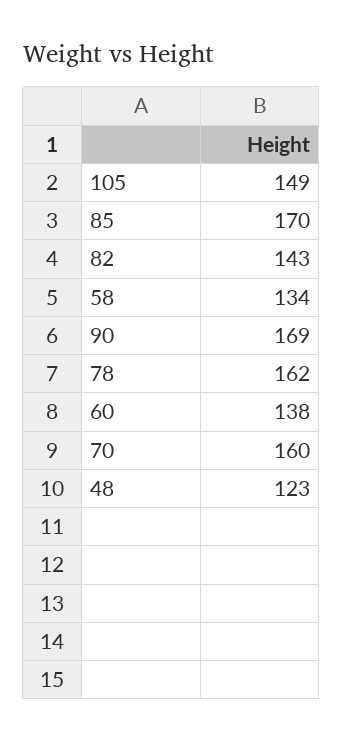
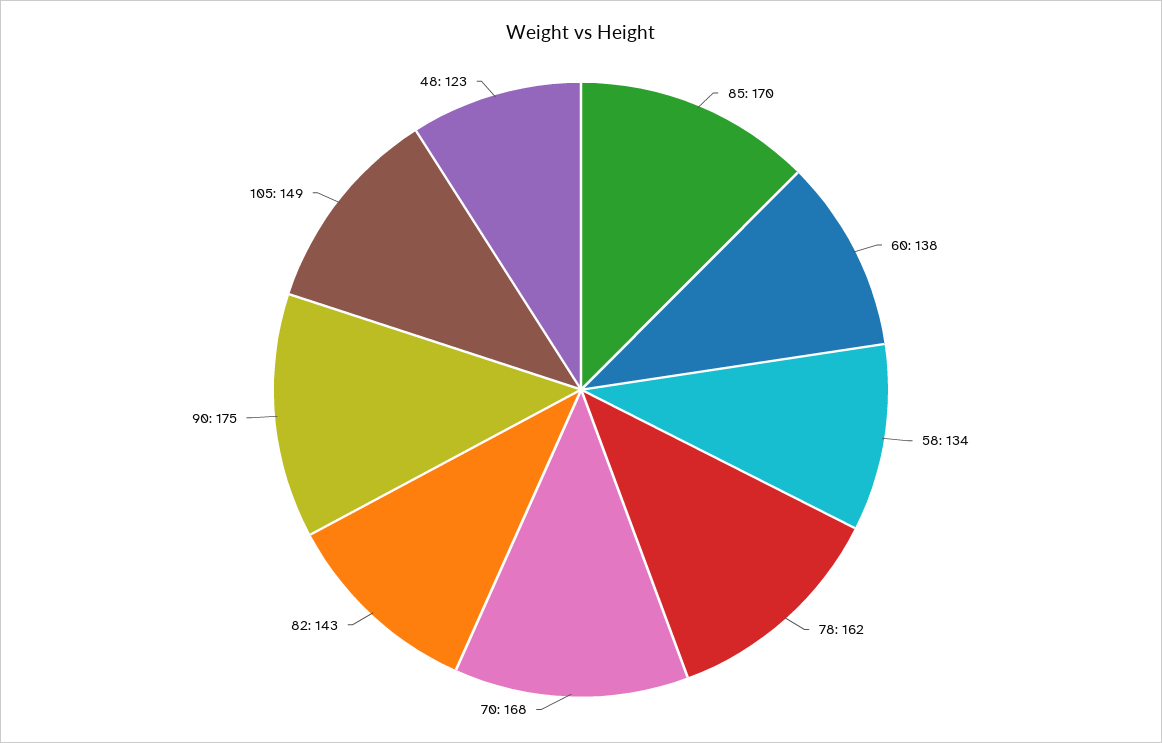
  {
    "105": 149,
    "85": 170,
    "82": 143,
    "58": 134,
-   "90": 169,
+   "90": 175,
    "78": 162,
    "60": 138,
-   "70": 160,
+   "70": 168,
    "48": 123
  }

